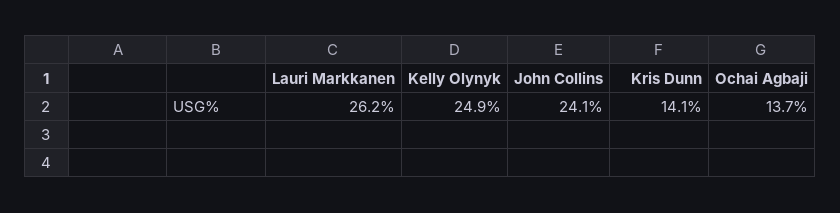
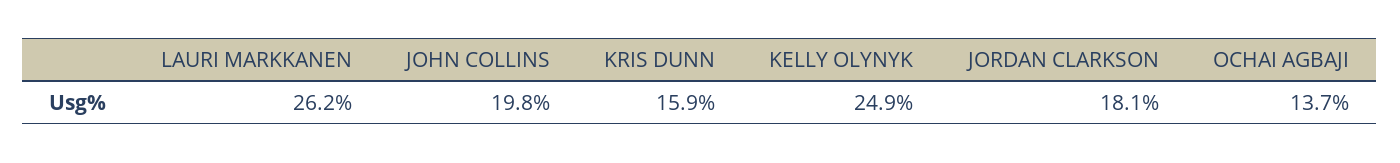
  {
    "Lauri Markkanen": 26.2,
    "Kelly Olynyk": 24.9,
-   "John Collins": 24.1,
+   "John Collins": 19.8,
-   "Kris Dunn": 14.1,
+   "Kris Dunn": 15.9,
-   "Ochai Agbaji": 13.7
+   "Ochai Agbaji": 13.7,
+   "JORDAN CLARKSON": 18.1
  }

